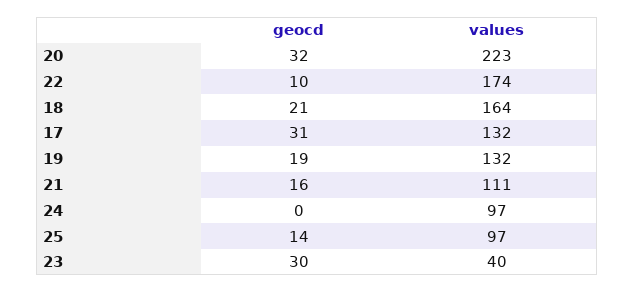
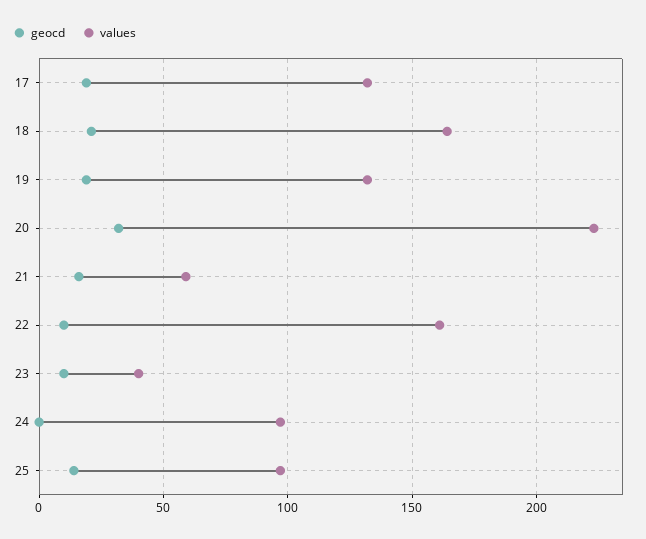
  {
    "geocd": {
      "20": 32,
      "22": 10,
      "18": 21,
-     "17": 31,
+     "17": 20,
      "19": 19,
      "21": 16,
      "24": 0,
      "25": 14,
-     "23": 30
+     "23": 10
    },
    "values": {
      "20": 223,
-     "22": 174,
+     "22": 160,
      "18": 164,
      "17": 132,
      "19": 132,
-     "21": 111,
+     "21": 60,
      "24": 97,
      "25": 97,
      "23": 40
    }
  }

